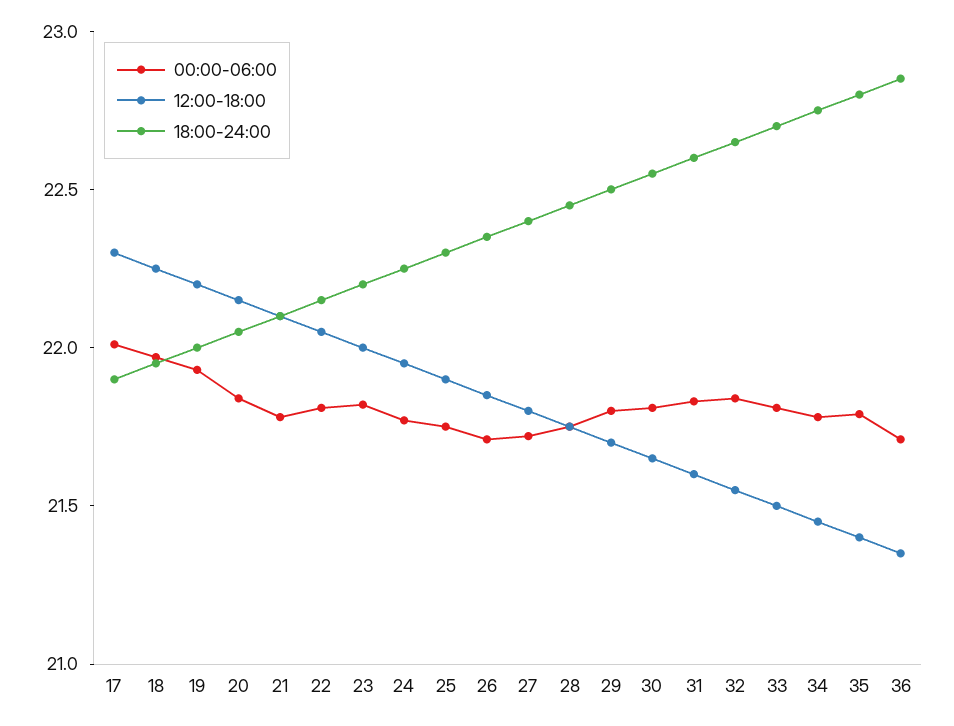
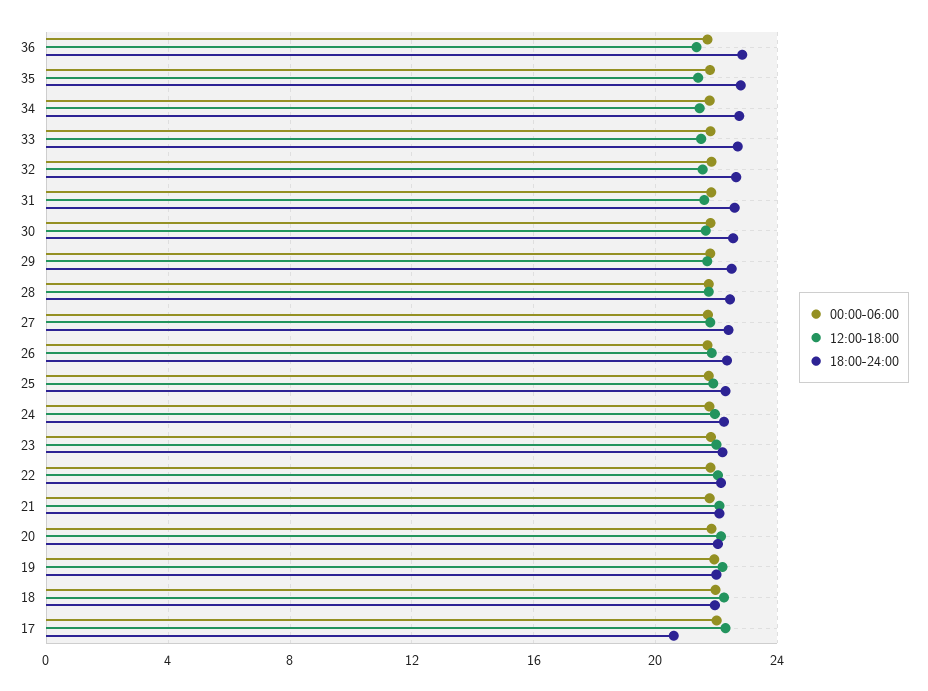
  {
    "00:00-06:00": {
      "17": 22,
      "18": 22,
      "19": 21.9,
      "20": 21.8,
      "21": 21.8,
      "22": 21.8,
      "23": 21.8,
      "24": 21.8,
      "25": 21.8,
      "26": 21.7,
      "27": 21.7,
      "28": 21.8,
      "29": 21.8,
      "30": 21.8,
      "31": 21.8,
      "32": 21.8,
      "33": 21.8,
      "34": 21.8,
      "35": 21.8,
      "36": 21.7
    },
    "12:00-18:00": {
      "17": 22.3,
      "18": 22.3,
      "19": 22.2,
      "20": 22.2,
      "21": 22.1,
      "22": 22.1,
      "23": 22,
      "24": 22,
      "25": 21.9,
      "26": 21.9,
      "27": 21.8,
      "28": 21.8,
      "29": 21.7,
      "30": 21.7,
      "31": 21.6,
      "32": 21.6,
      "33": 21.5,
      "34": 21.5,
      "35": 21.4,
      "36": 21.4
    },
    "18:00-24:00": {
-     "17": 21.9,
+     "17": 20.5,
      "18": 22,
      "19": 22,
      "20": 22.1,
      "21": 22.1,
      "22": 22.2,
      "23": 22.2,
      "24": 22.3,
      "25": 22.3,
      "26": 22.4,
      "27": 22.4,
      "28": 22.5,
      "29": 22.5,
      "30": 22.6,
      "31": 22.6,
      "32": 22.7,
      "33": 22.7,
      "34": 22.8,
      "35": 22.8,
      "36": 22.9
    }
  }

